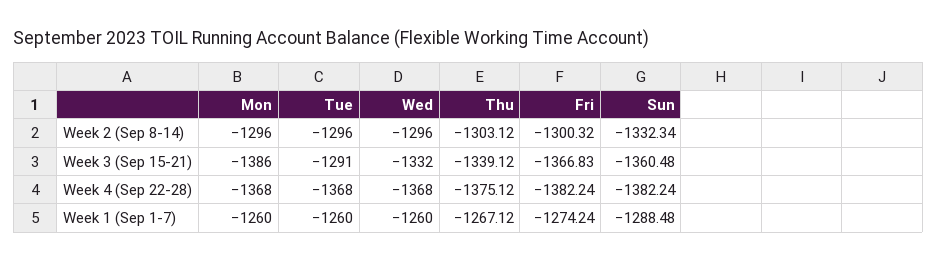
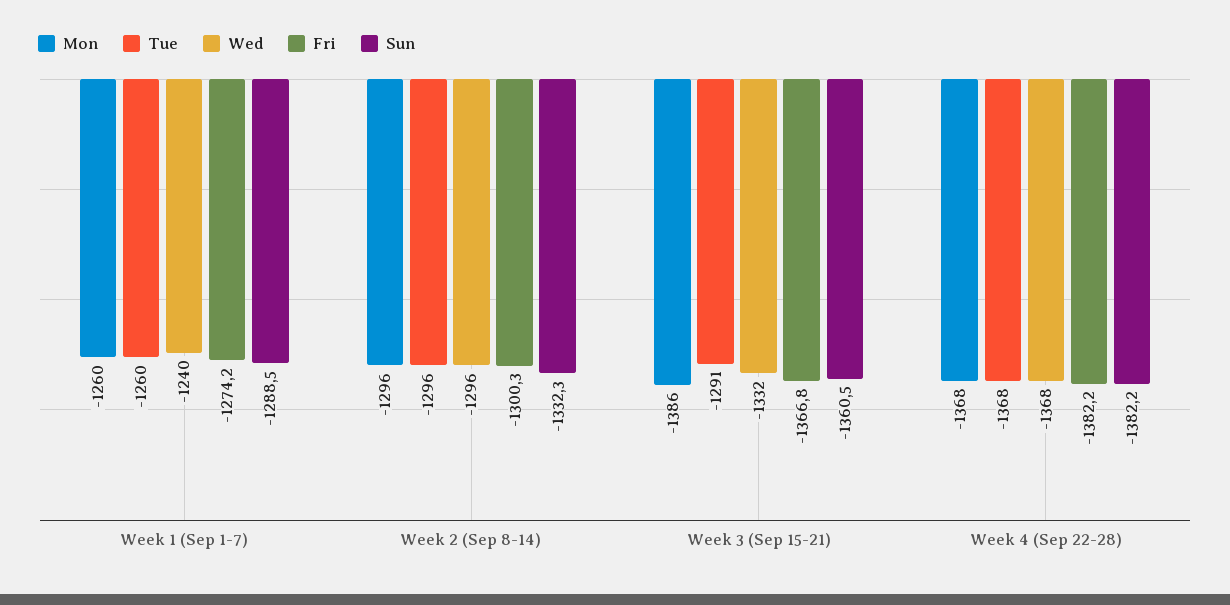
  {
    "Mon": {
      "Week 2 (Sep 8-14)": -1296,
      "Week 3 (Sep 15-21)": -1386,
      "Week 4 (Sep 22-28)": -1368,
      "Week 1 (Sep 1-7)": -1260
    },
    "Tue": {
      "Week 2 (Sep 8-14)": -1296,
      "Week 3 (Sep 15-21)": -1291,
      "Week 4 (Sep 22-28)": -1368,
      "Week 1 (Sep 1-7)": -1260
    },
    "Wed": {
      "Week 2 (Sep 8-14)": -1296,
      "Week 3 (Sep 15-21)": -1332,
      "Week 4 (Sep 22-28)": -1368,
-     "Week 1 (Sep 1-7)": -1260
+     "Week 1 (Sep 1-7)": -1240
    },
-   "Thu": {
-     "Week 2 (Sep 8-14)": -1303.12,
-     "Week 3 (Sep 15-21)": -1339.12,
-     "Week 4 (Sep 22-28)": -1375.12,
-     "Week 1 (Sep 1-7)": -1267.12
-   },
    "Fri": {
      "Week 2 (Sep 8-14)": -1300.32,
      "Week 3 (Sep 15-21)": -1366.83,
      "Week 4 (Sep 22-28)": -1382.24,
      "Week 1 (Sep 1-7)": -1274.24
    },
    "Sun": {
      "Week 2 (Sep 8-14)": -1332.34,
      "Week 3 (Sep 15-21)": -1360.48,
      "Week 4 (Sep 22-28)": -1382.24,
      "Week 1 (Sep 1-7)": -1288.48
    }
  }

